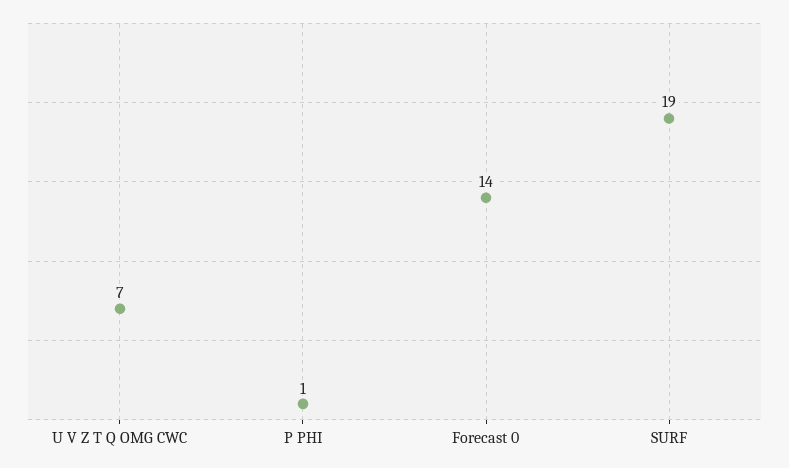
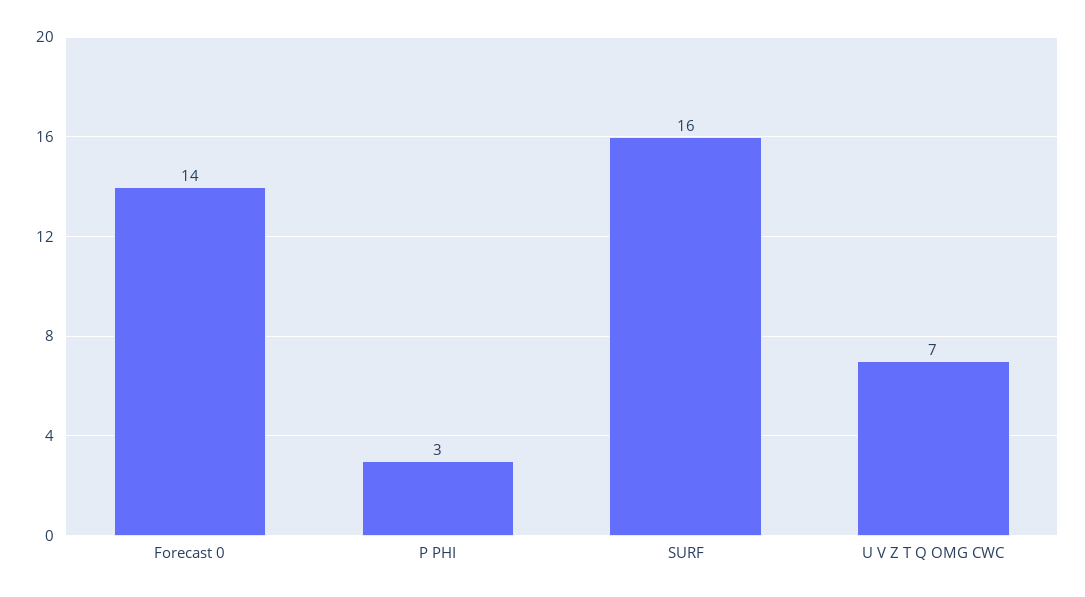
  {
    "U V Z T Q OMG CWC": 7,
-   "P PHI": 1,
+   "P PHI": 3,
    "Forecast 0": 14,
-   "SURF": 19
+   "SURF": 16
  }

